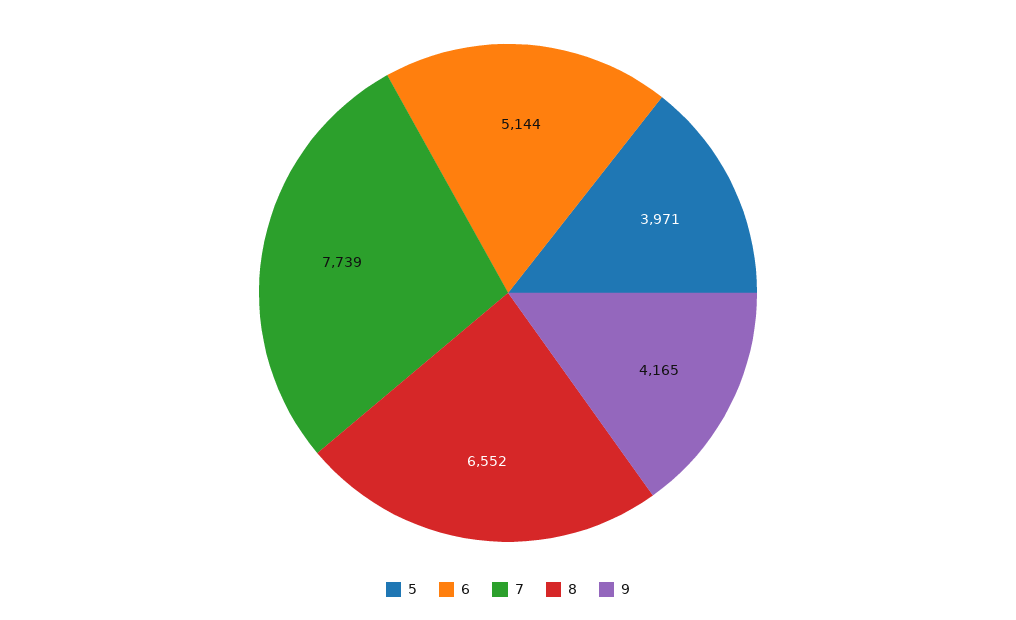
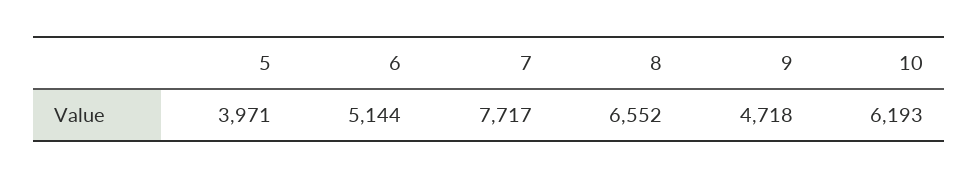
  {
    "5": 3971,
    "6": 5144,
-   "7": 7739,
+   "7": 7717,
    "8": 6552,
-   "9": 4165
+   "9": 4718,
+   "10": 6193
  }

